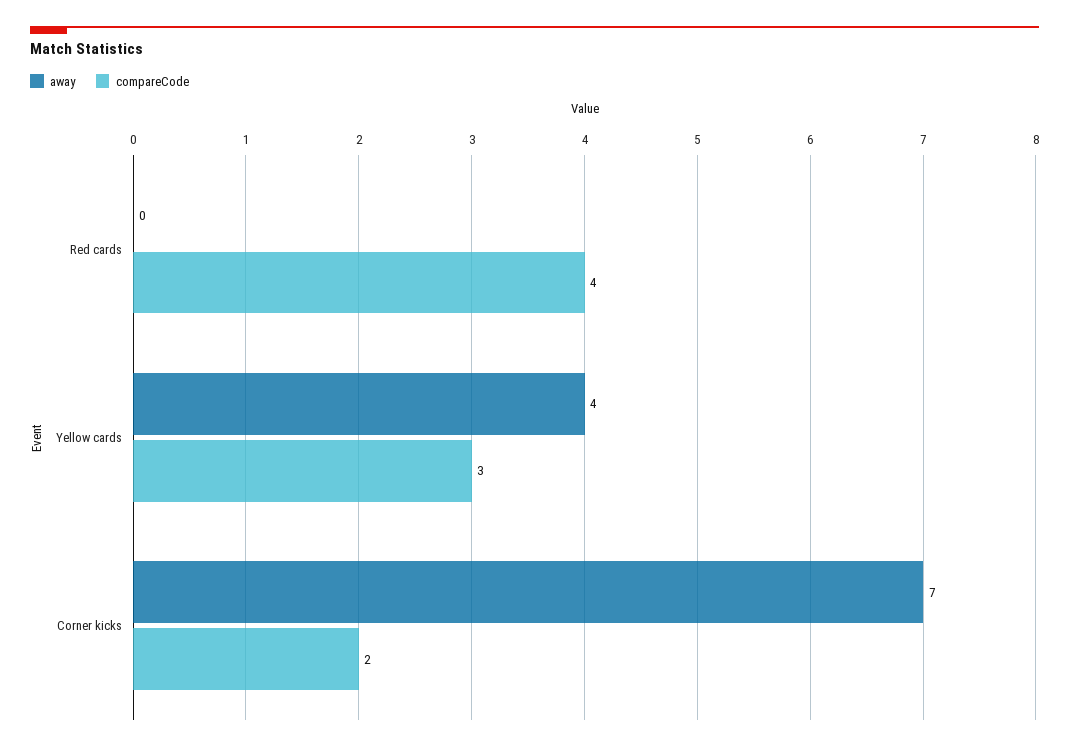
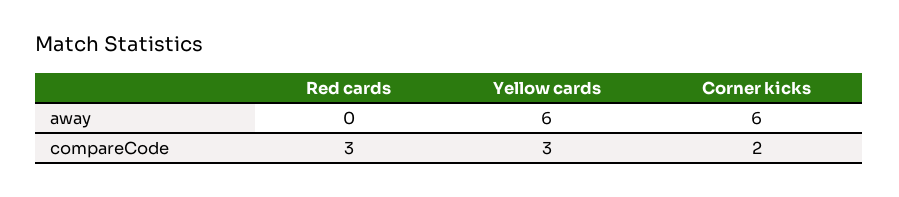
  {
    "away": {
      "Red cards": 0,
-     "Yellow cards": 4,
+     "Yellow cards": 6,
-     "Corner kicks": 7
+     "Corner kicks": 6
    },
    "compareCode": {
-     "Red cards": 4,
+     "Red cards": 3,
      "Yellow cards": 3,
      "Corner kicks": 2
    }
  }

